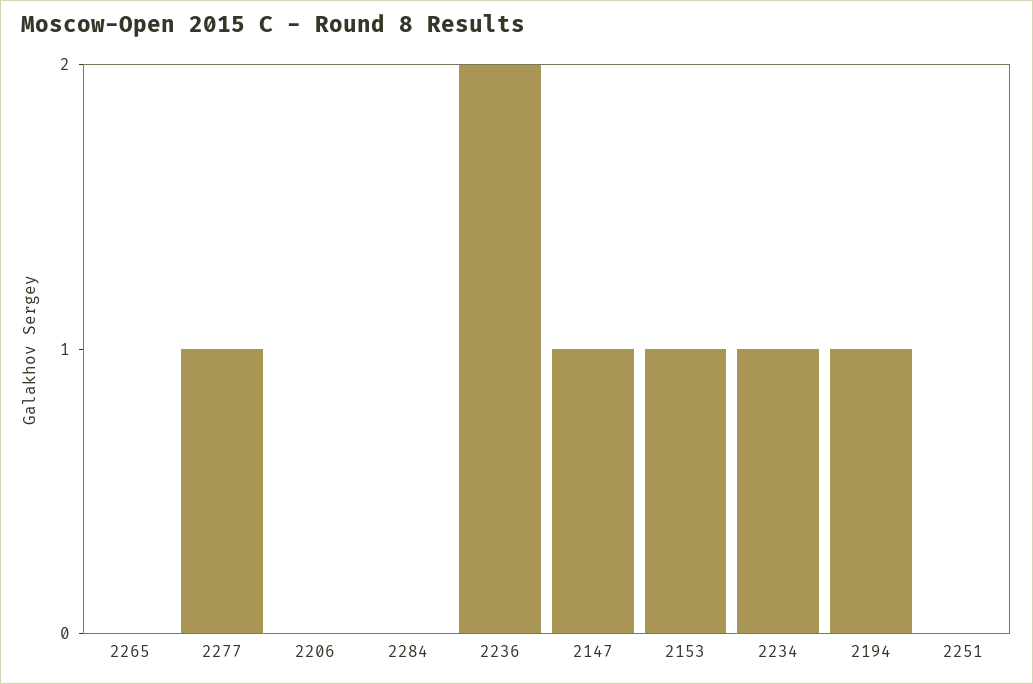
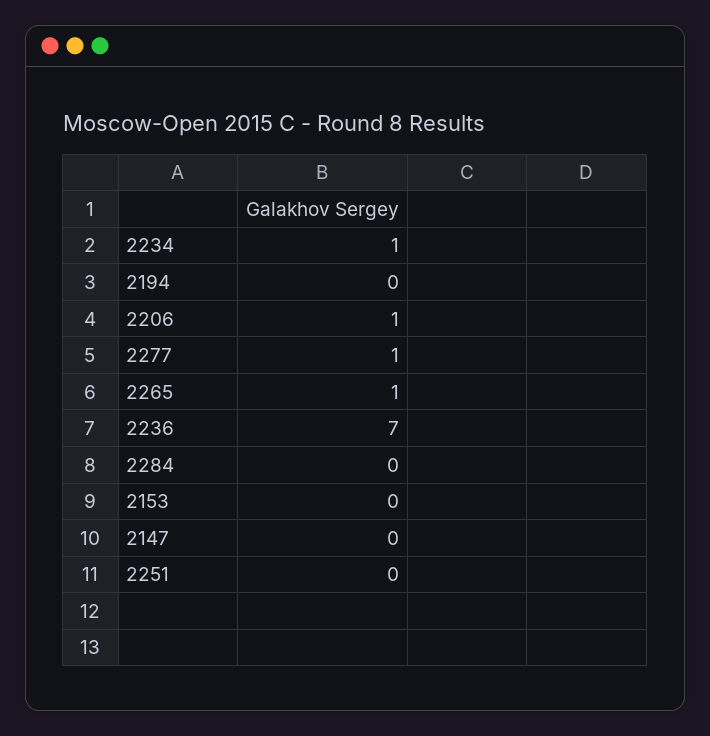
  {
-   "2265": 0,
+   "2265": 1,
    "2277": 1,
-   "2206": 0,
+   "2206": 1,
    "2284": 0,
-   "2236": 2,
+   "2236": 7,
-   "2147": 1,
+   "2147": 0,
-   "2153": 1,
+   "2153": 0,
    "2234": 1,
-   "2194": 1,
+   "2194": 0,
    "2251": 0
  }

